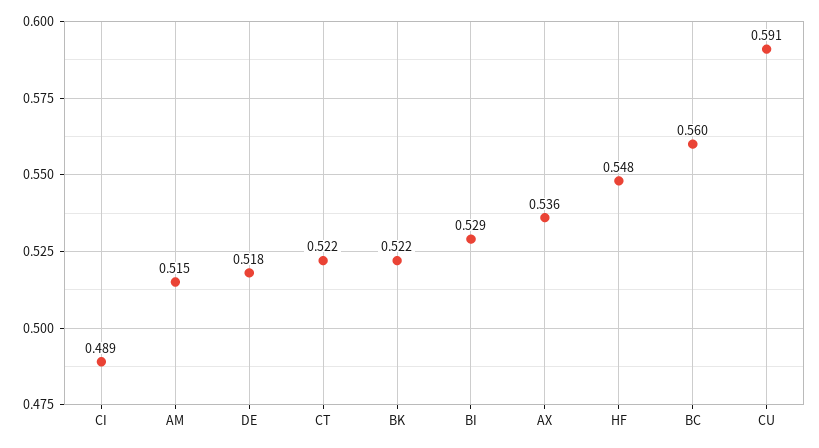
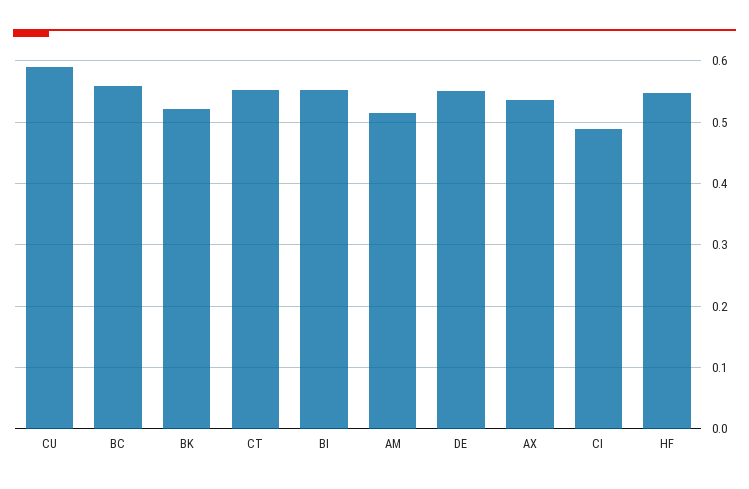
  {
    "CI": 0.489,
    "AM": 0.515,
-   "DE": 0.518,
+   "DE": 0.55,
-   "CT": 0.522,
+   "CT": 0.55,
    "BK": 0.522,
-   "BI": 0.529,
+   "BI": 0.55,
    "AX": 0.536,
    "HF": 0.548,
    "BC": 0.56,
    "CU": 0.591
  }

